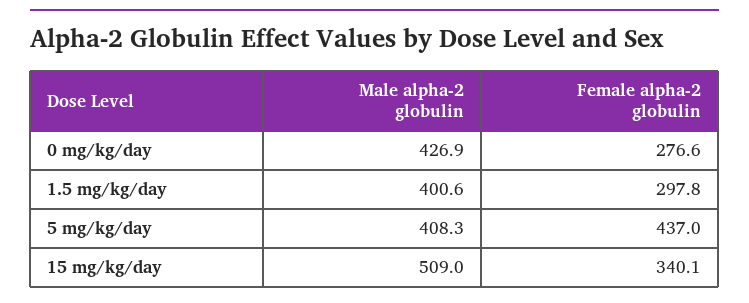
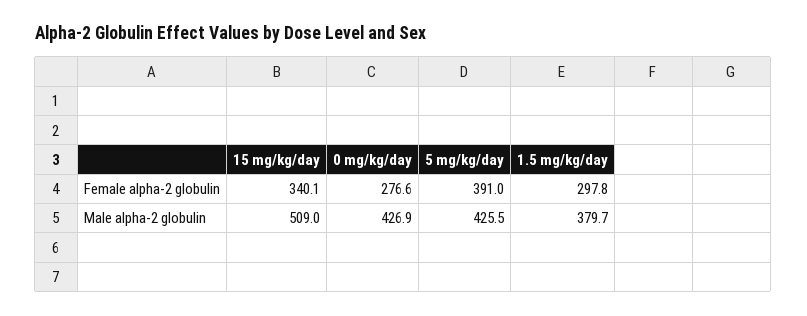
  {
    "Male alpha-2 globulin": {
      "0 mg/kg/day": 426.9,
-     "1.5 mg/kg/day": 400.6,
+     "1.5 mg/kg/day": 379.7,
-     "5 mg/kg/day": 408.3,
+     "5 mg/kg/day": 425.5,
      "15 mg/kg/day": 509
    },
    "Female alpha-2 globulin": {
      "0 mg/kg/day": 276.6,
      "1.5 mg/kg/day": 297.8,
-     "5 mg/kg/day": 437,
+     "5 mg/kg/day": 391,
      "15 mg/kg/day": 340.1
    }
  }

